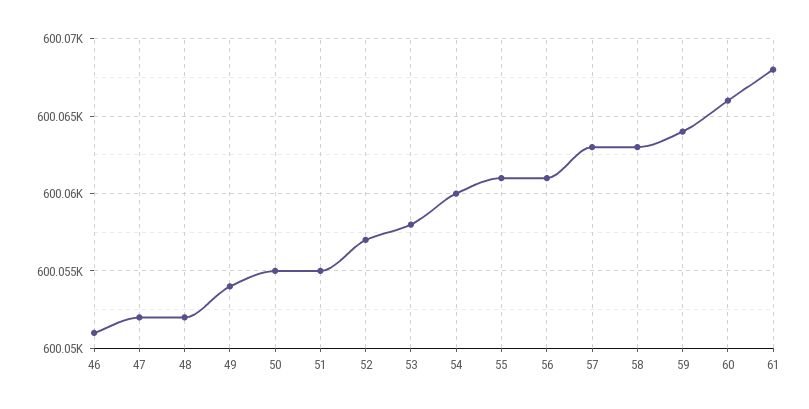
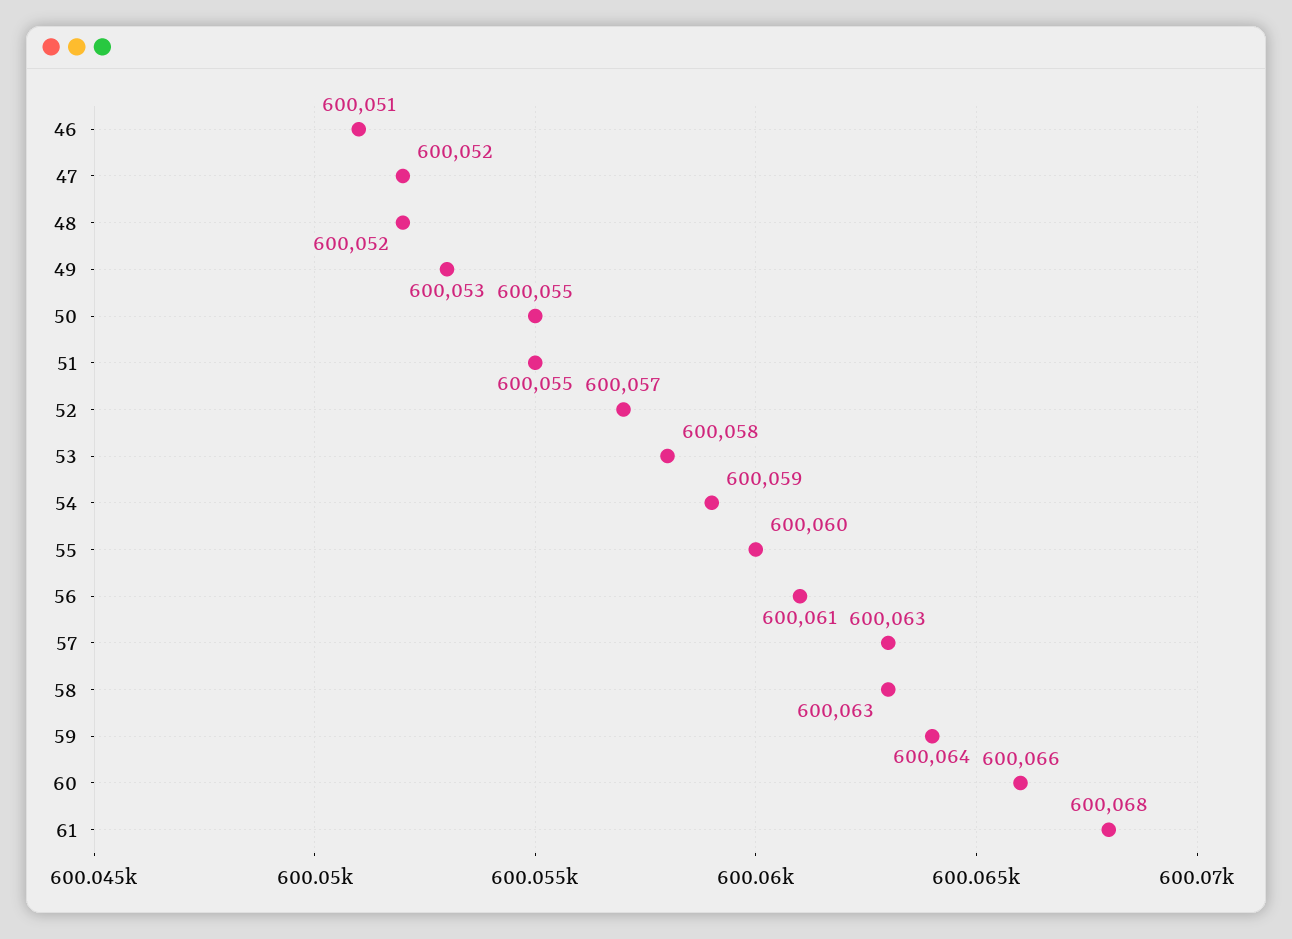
  {
    "46": 600051,
    "47": 600052,
    "48": 600052,
-   "49": 600054,
+   "49": 600053,
    "50": 600055,
    "51": 600055,
    "52": 600057,
    "53": 600058,
-   "54": 600060,
+   "54": 600059,
-   "55": 600061,
+   "55": 600060,
    "56": 600061,
    "57": 600063,
    "58": 600063,
    "59": 600064,
    "60": 600066,
    "61": 600068
  }

